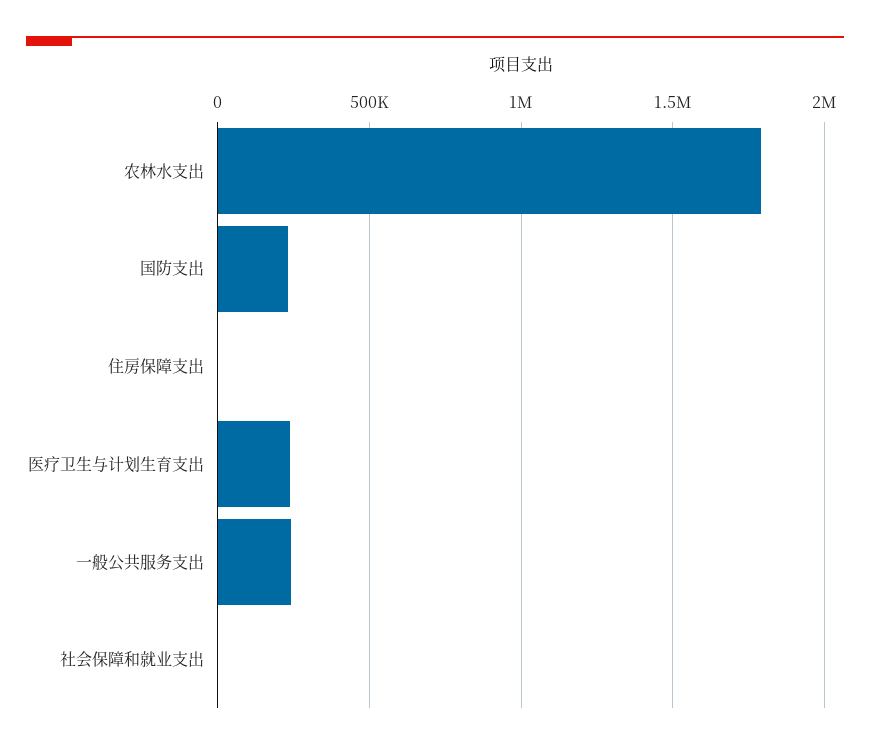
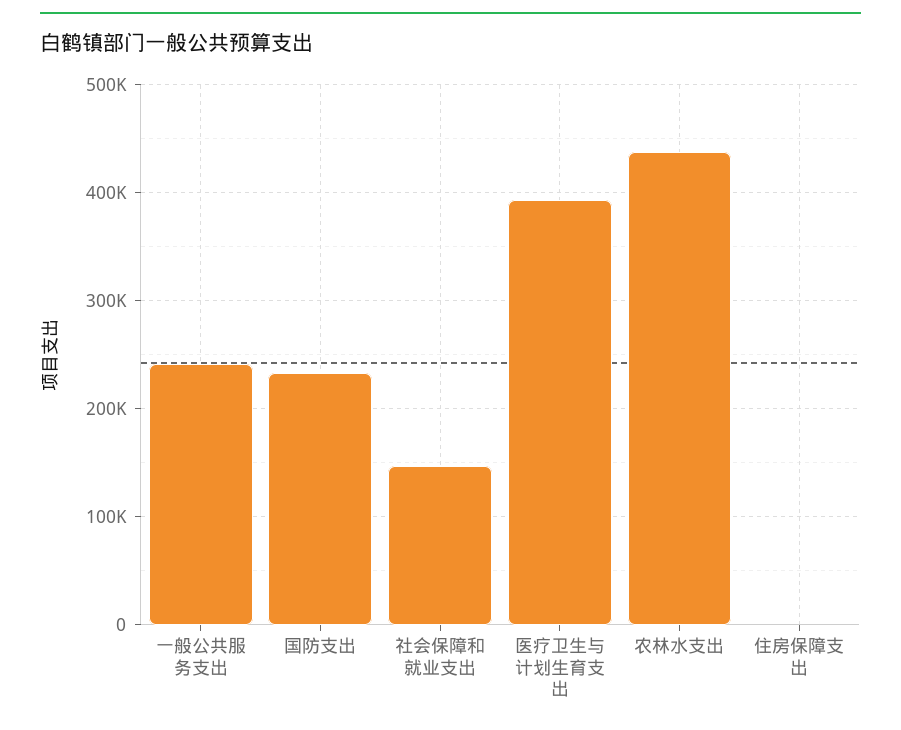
  {
-   "农林水支出": 1800000,
+   "农林水支出": 440000,
    "国防支出": 230000,
    "住房保障支出": 0,
-   "医疗卫生与计划生育支出": 250000,
+   "医疗卫生与计划生育支出": 390000,
    "一般公共服务支出": 240000,
-   "社会保障和就业支出": 0
+   "社会保障和就业支出": 150000
  }

